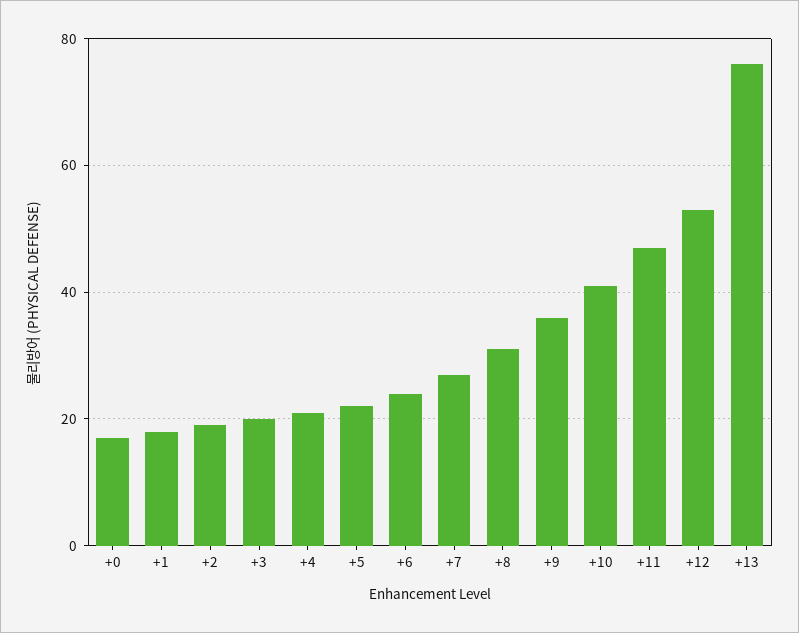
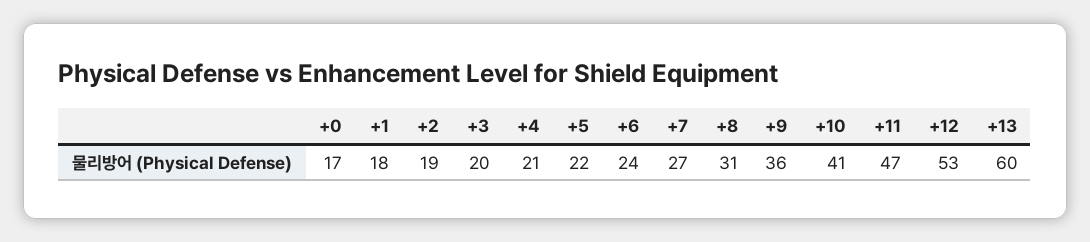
  {
    "+0": 17,
    "+1": 18,
    "+2": 19,
    "+3": 20,
    "+4": 21,
    "+5": 22,
    "+6": 24,
    "+7": 27,
    "+8": 31,
    "+9": 36,
    "+10": 41,
    "+11": 47,
    "+12": 53,
-   "+13": 75
+   "+13": 60
  }

